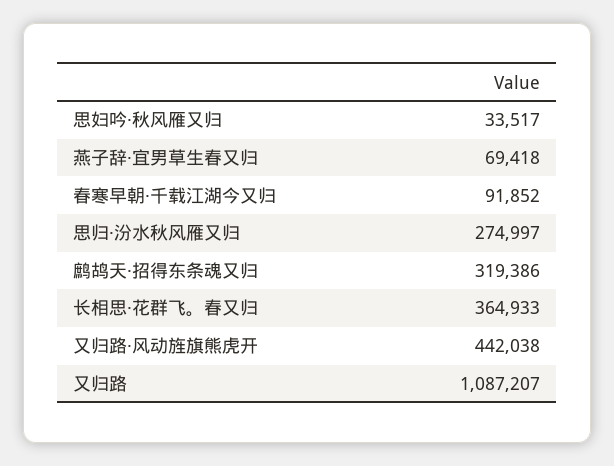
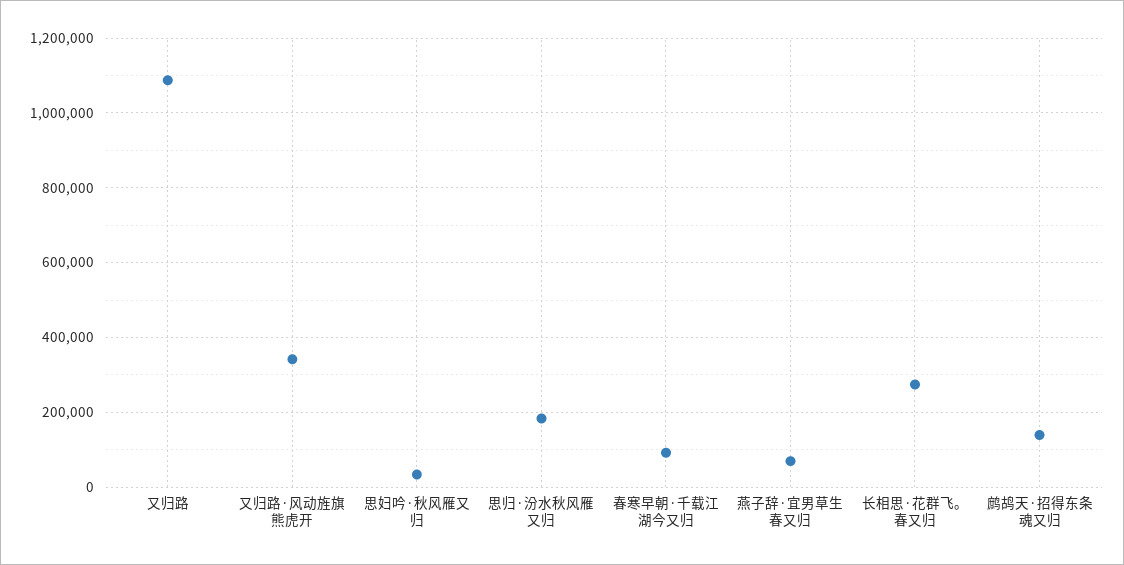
  {
    "思妇吟·秋风雁又归": 33517,
    "燕子辞·宜男草生春又归": 69418,
    "春寒早朝·千载江湖今又归": 91852,
-   "思归·汾水秋风雁又归": 274997,
+   "思归·汾水秋风雁又归": 180000,
-   "鹧鸪天·招得东条魂又归": 319386,
+   "鹧鸪天·招得东条魂又归": 140000,
-   "长相思·花群飞。春又归": 364933,
+   "长相思·花群飞。春又归": 280000,
-   "又归路·风动旌旗熊虎开": 442038,
+   "又归路·风动旌旗熊虎开": 340000,
    "又归路": 1087207
  }

